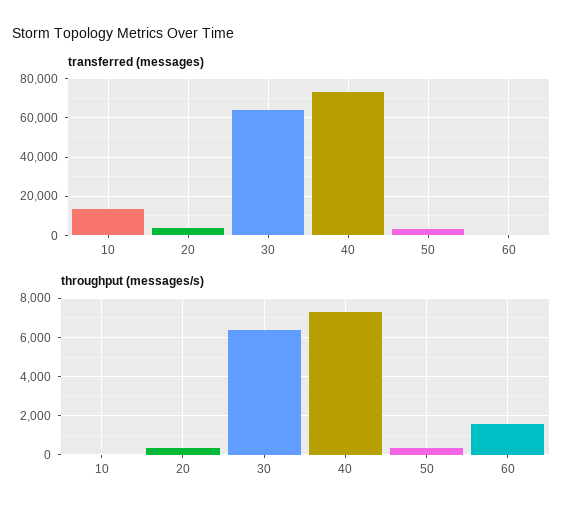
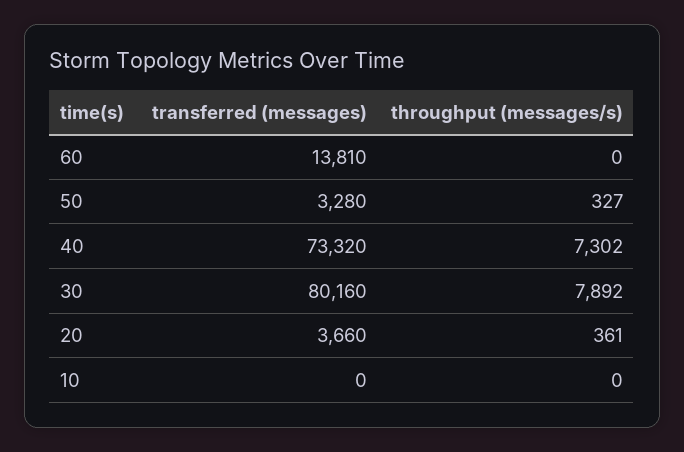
  {
    "transferred (messages)": {
-     "10": 15000,
+     "10": 0,
      "20": 3660,
-     "30": 65000,
+     "30": 80160,
      "40": 73320,
      "50": 3280,
-     "60": 0
+     "60": 13810
    },
    "throughput (messages/s)": {
      "10": 0,
      "20": 361,
-     "30": 6500,
+     "30": 7892,
      "40": 7302,
      "50": 327,
-     "60": 1500
+     "60": 0
    }
  }

